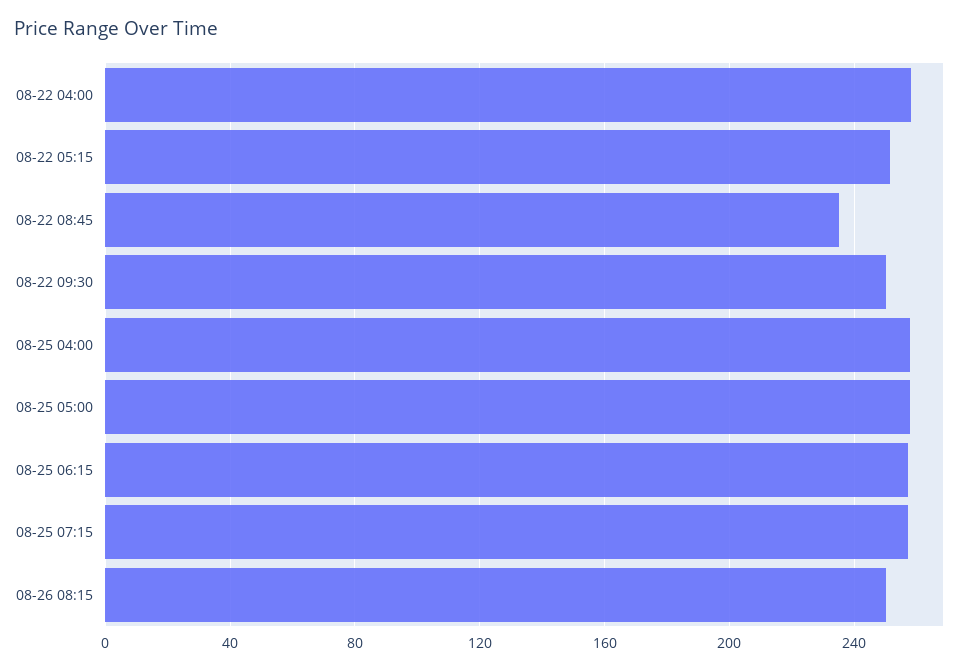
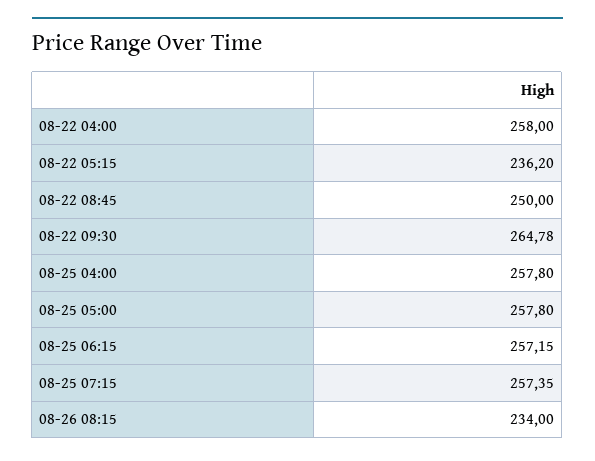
  {
    "08-22 04:00": 258,
-   "08-22 05:15": 250,
+   "08-22 05:15": 236.2,
-   "08-22 08:45": 235,
+   "08-22 08:45": 250,
-   "08-22 09:30": 250,
+   "08-22 09:30": 264.78,
    "08-25 04:00": 257.8,
    "08-25 05:00": 257.8,
    "08-25 06:15": 257.15,
    "08-25 07:15": 257.35,
-   "08-26 08:15": 250
+   "08-26 08:15": 234
  }

